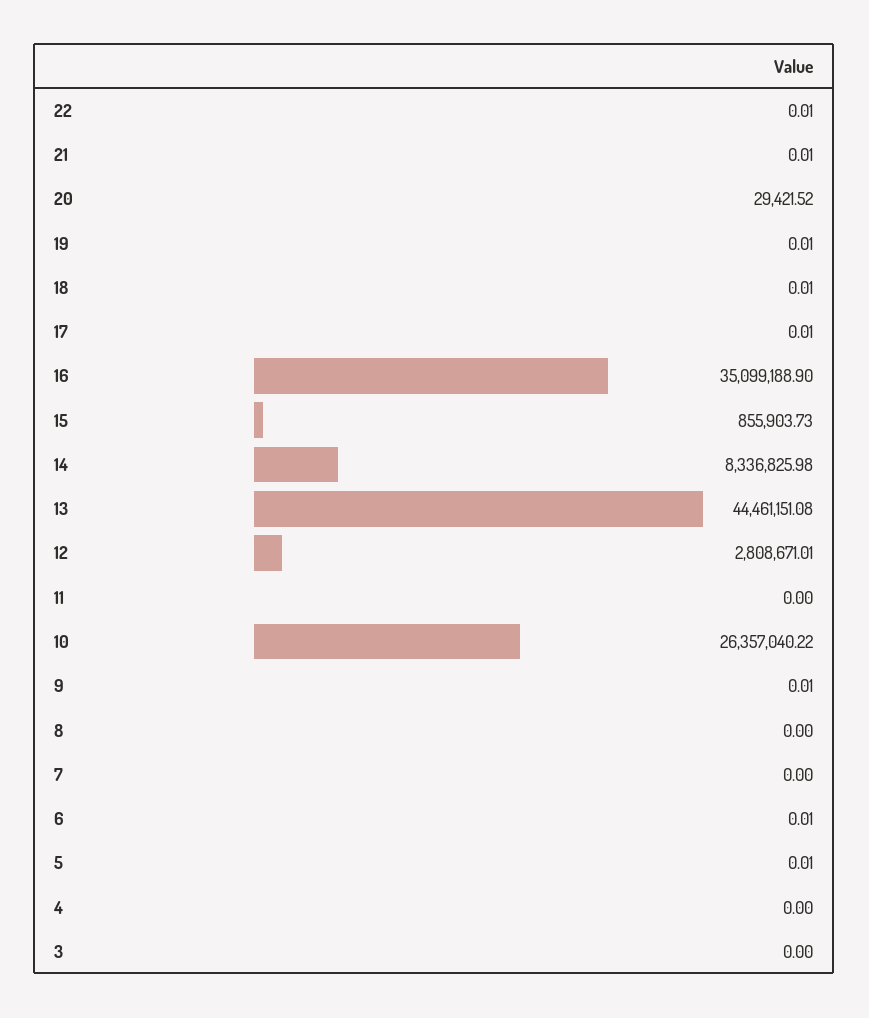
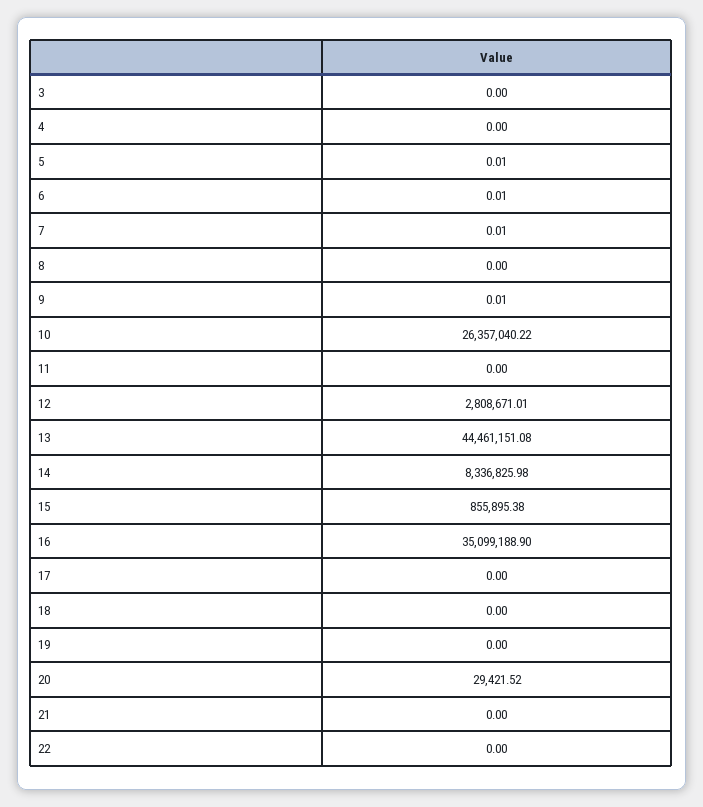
  {
-   "22": 0.01,
+   "22": 0,
-   "21": 0.01,
+   "21": 0,
    "20": 29421.52,
-   "19": 0.01,
+   "19": 0,
-   "18": 0.01,
+   "18": 0,
-   "17": 0.01,
+   "17": 0,
    "16": 35099188.9,
-   "15": 855903.73,
+   "15": 855895.38,
    "14": 8336825.98,
    "13": 44461151.08,
    "12": 2808671.01,
    "11": 0,
    "10": 26357040.22,
    "9": 0.01,
    "8": 0,
-   "7": 0,
+   "7": 0.01,
    "6": 0.01,
    "5": 0.01,
    "4": 0,
    "3": 0
  }

